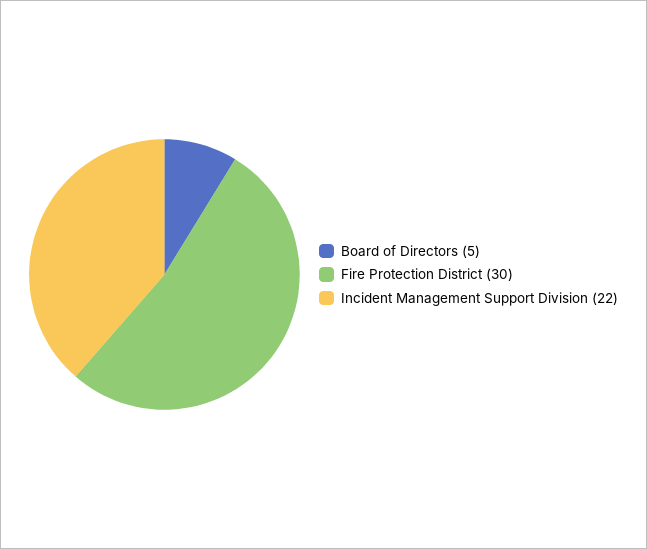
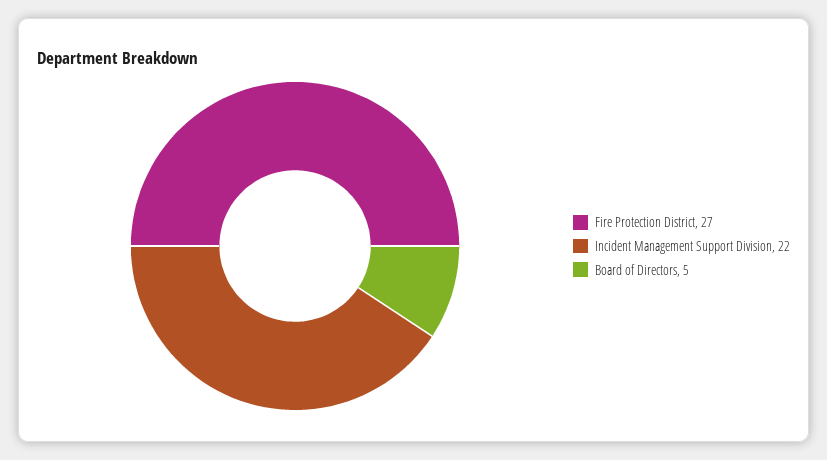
  {
    "Board of Directors": 5,
-   "Fire Protection District": 30,
+   "Fire Protection District": 27,
    "Incident Management Support Division": 22
  }

